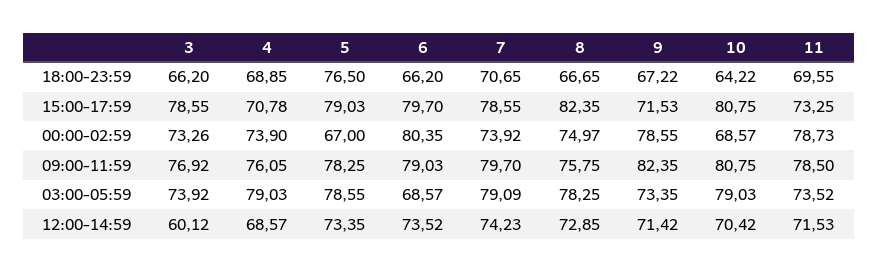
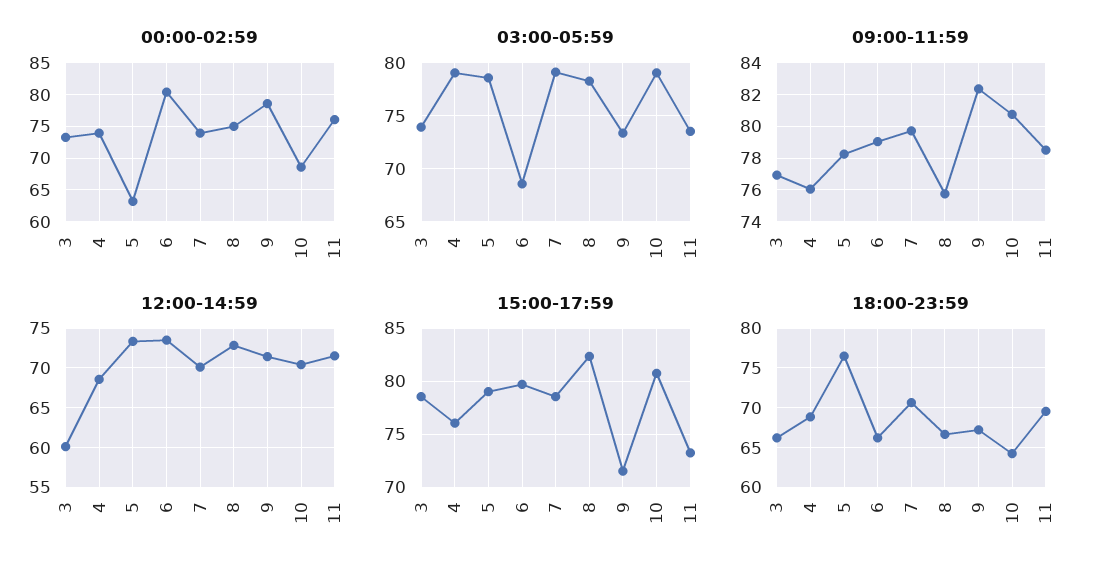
  {
    "18:00-23:59": {
      "3": 66.2,
      "4": 68.85,
      "5": 76.5,
      "6": 66.2,
      "7": 70.65,
      "8": 66.65,
      "9": 67.22,
      "10": 64.22,
      "11": 69.55
    },
    "15:00-17:59": {
      "3": 78.55,
-     "4": 70.78,
+     "4": 76,
      "5": 79.03,
      "6": 79.7,
      "7": 78.55,
      "8": 82.35,
      "9": 71.53,
      "10": 80.75,
      "11": 73.25
    },
    "00:00-02:59": {
      "3": 73.26,
      "4": 73.9,
-     "5": 67,
+     "5": 63,
      "6": 80.35,
      "7": 73.92,
      "8": 74.97,
      "9": 78.55,
      "10": 68.57,
-     "11": 78.73
+     "11": 76
    },
    "09:00-11:59": {
      "3": 76.92,
      "4": 76.05,
      "5": 78.25,
      "6": 79.03,
      "7": 79.7,
      "8": 75.75,
      "9": 82.35,
      "10": 80.75,
      "11": 78.5
    },
    "03:00-05:59": {
      "3": 73.92,
      "4": 79.03,
      "5": 78.55,
      "6": 68.57,
      "7": 79.09,
      "8": 78.25,
      "9": 73.35,
      "10": 79.03,
      "11": 73.52
    },
    "12:00-14:59": {
      "3": 60.12,
      "4": 68.57,
      "5": 73.35,
      "6": 73.52,
-     "7": 74.23,
+     "7": 70,
      "8": 72.85,
      "9": 71.42,
      "10": 70.42,
      "11": 71.53
    }
  }

